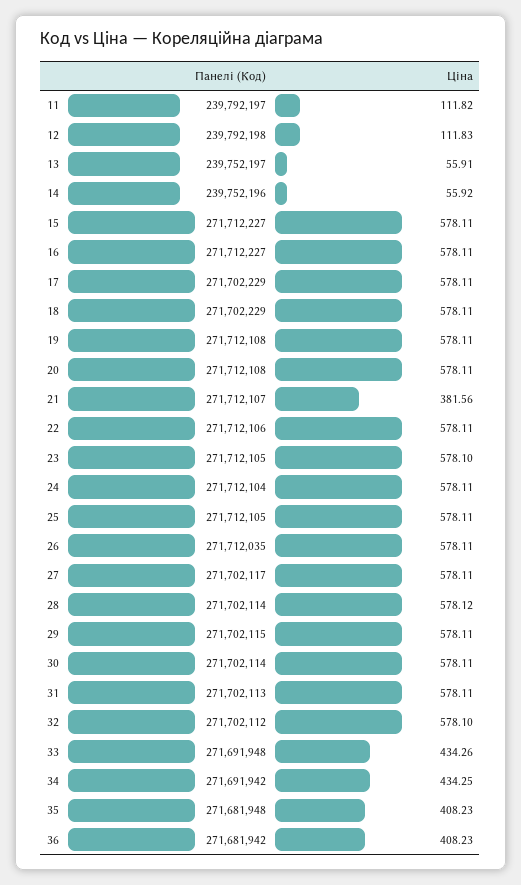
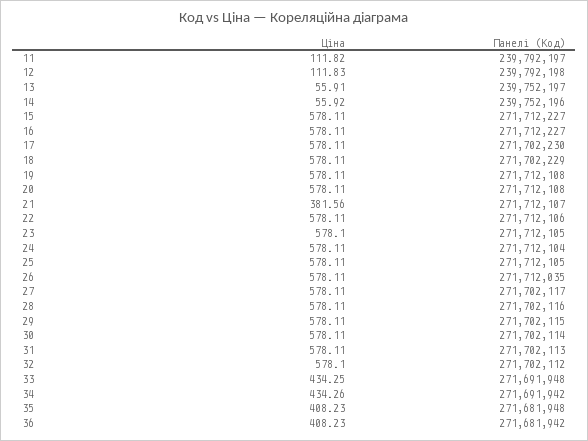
  {
    "Панелі (Код)": {
      "11": 239792197,
      "12": 239792198,
      "13": 239752197,
      "14": 239752196,
      "15": 271712227,
      "16": 271712227,
-     "17": 271702229,
+     "17": 271702230,
      "18": 271702229,
      "19": 271712108,
      "20": 271712108,
      "21": 271712107,
      "22": 271712106,
      "23": 271712105,
      "24": 271712104,
      "25": 271712105,
      "26": 271712035,
      "27": 271702117,
-     "28": 271702114,
+     "28": 271702116,
      "29": 271702115,
      "30": 271702114,
      "31": 271702113,
      "32": 271702112,
      "33": 271691948,
      "34": 271691942,
      "35": 271681948,
      "36": 271681942
    },
    "Ціна": {
      "11": 111.82,
      "12": 111.83,
      "13": 55.91,
      "14": 55.92,
      "15": 578.11,
      "16": 578.11,
      "17": 578.11,
      "18": 578.11,
      "19": 578.11,
      "20": 578.11,
      "21": 381.56,
      "22": 578.11,
      "23": 578.1,
      "24": 578.11,
      "25": 578.11,
      "26": 578.11,
      "27": 578.11,
-     "28": 578.12,
+     "28": 578.11,
      "29": 578.11,
      "30": 578.11,
      "31": 578.11,
      "32": 578.1,
-     "33": 434.26,
+     "33": 434.25,
-     "34": 434.25,
+     "34": 434.26,
      "35": 408.23,
      "36": 408.23
    }
  }

